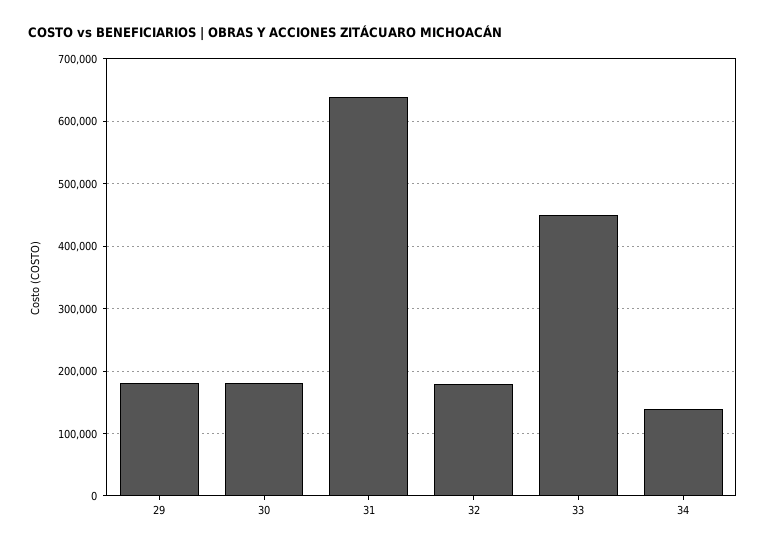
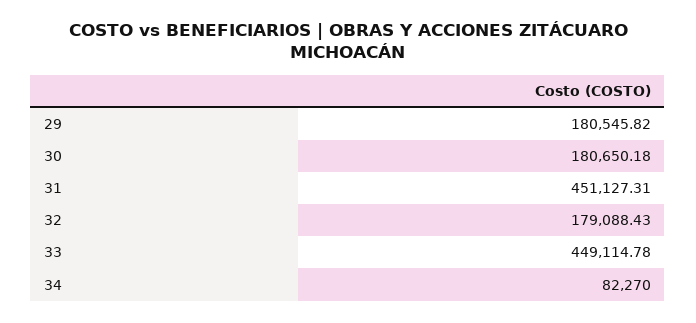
  {
    "29": 180545.82,
    "30": 180650.18,
-   "31": 640000,
+   "31": 451127.31,
    "32": 179088.43,
    "33": 449114.78,
-   "34": 140000
+   "34": 82270
  }

